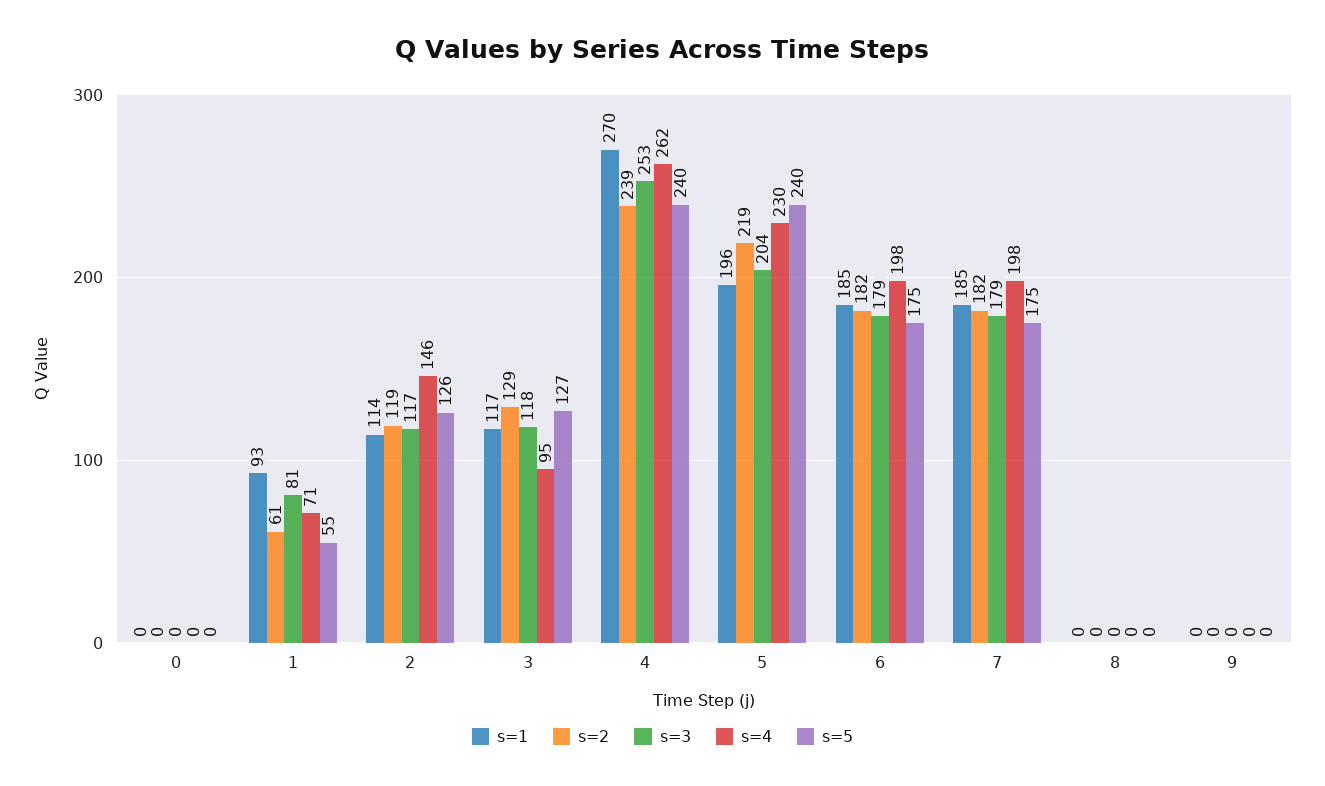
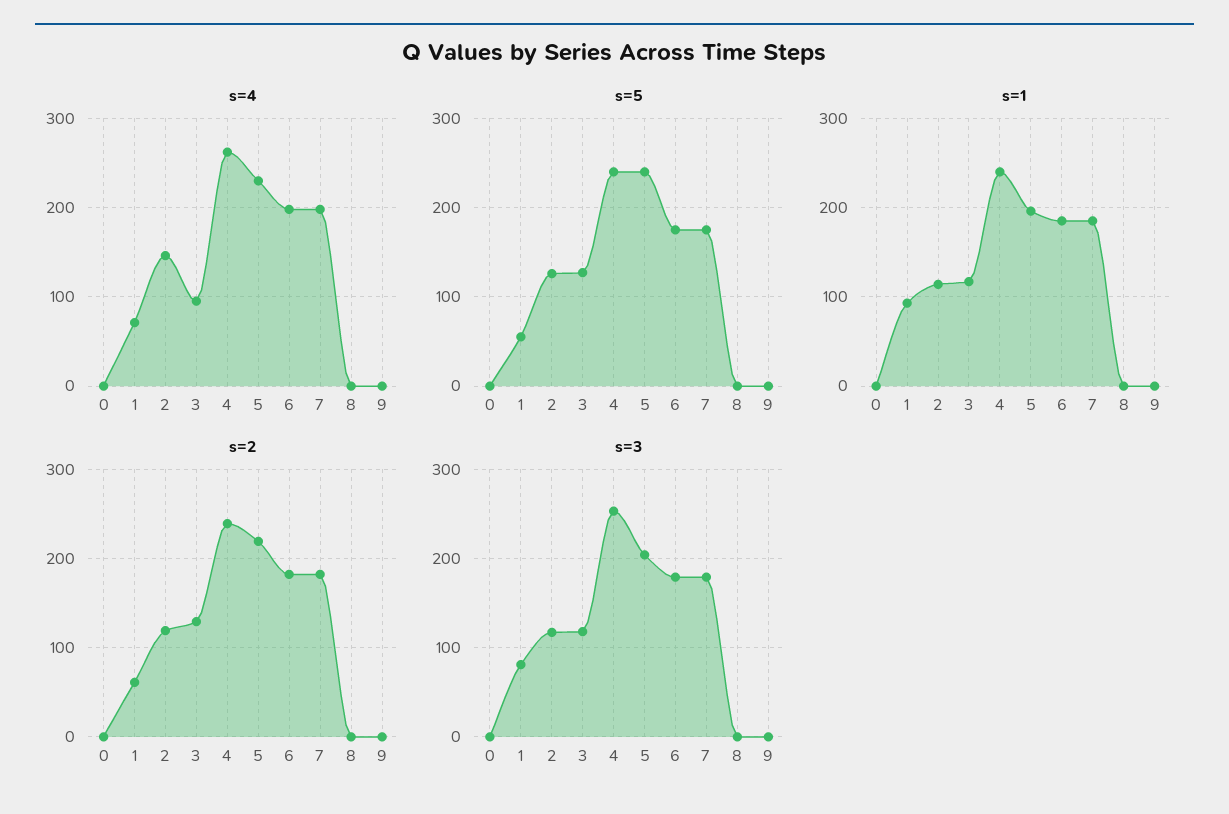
  {
    "s=1": {
      "0": 0,
      "1": 93,
      "2": 114,
      "3": 117,
-     "4": 270,
+     "4": 240,
      "5": 196,
      "6": 185,
      "7": 185,
      "8": 0,
      "9": 0
    },
    "s=2": {
      "0": 0,
      "1": 61,
      "2": 119,
      "3": 129,
      "4": 239,
      "5": 219,
      "6": 182,
      "7": 182,
      "8": 0,
      "9": 0
    },
    "s=3": {
      "0": 0,
      "1": 81,
      "2": 117,
      "3": 118,
      "4": 253,
      "5": 204,
      "6": 179,
      "7": 179,
      "8": 0,
      "9": 0
    },
    "s=4": {
      "0": 0,
      "1": 71,
      "2": 146,
      "3": 95,
      "4": 262,
      "5": 230,
      "6": 198,
      "7": 198,
      "8": 0,
      "9": 0
    },
    "s=5": {
      "0": 0,
      "1": 55,
      "2": 126,
      "3": 127,
      "4": 240,
      "5": 240,
      "6": 175,
      "7": 175,
      "8": 0,
      "9": 0
    }
  }

